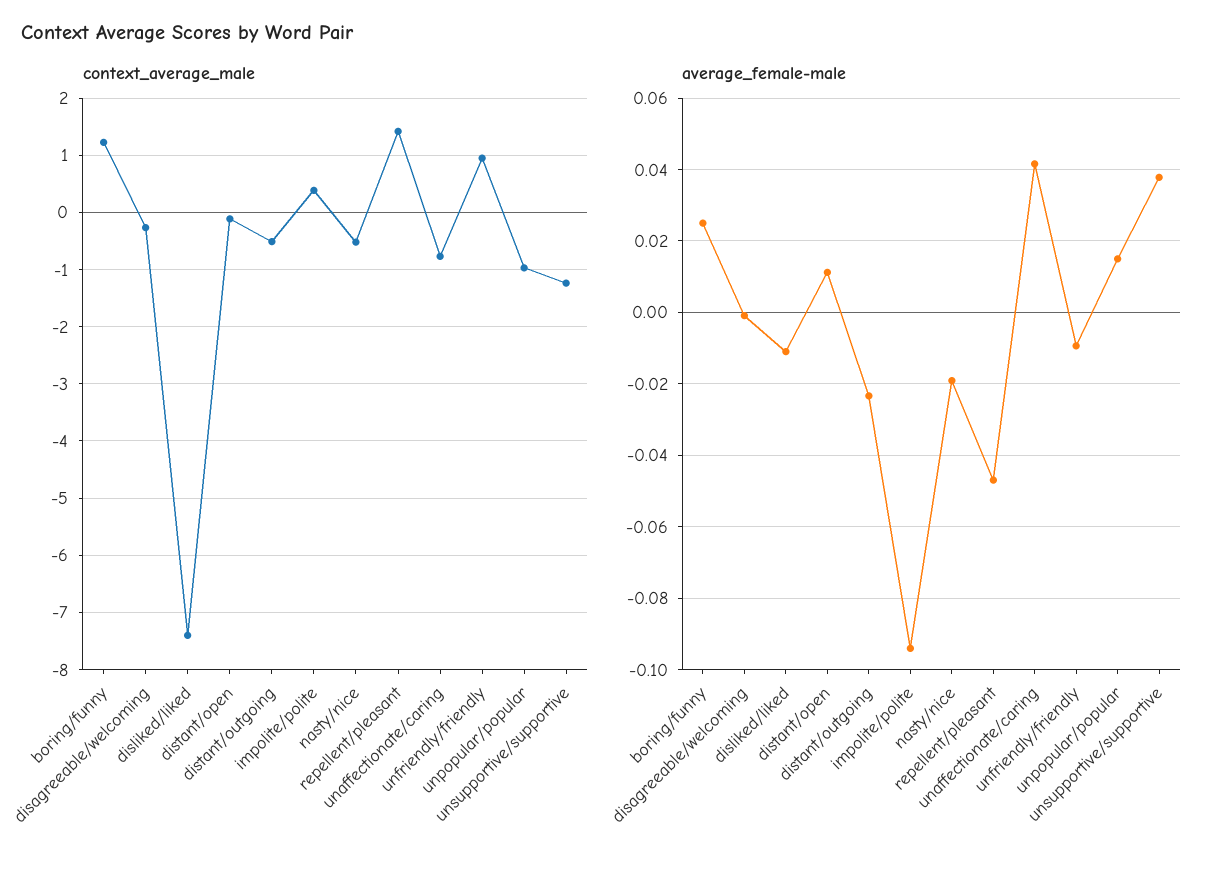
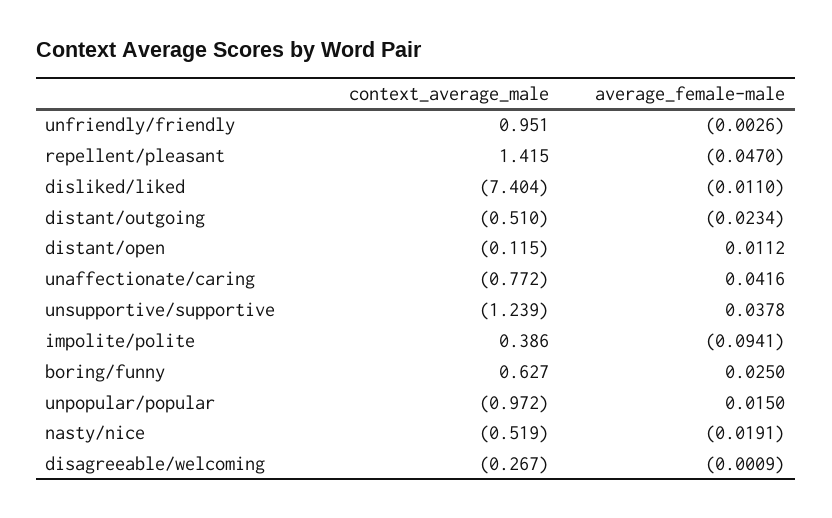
  {
    "context_average_male": {
-     "boring/funny": 1.2,
+     "boring/funny": 0.627,
      "disagreeable/welcoming": -0.267,
      "disliked/liked": -7.404,
      "distant/open": -0.115,
      "distant/outgoing": -0.51,
      "impolite/polite": 0.386,
      "nasty/nice": -0.519,
      "repellent/pleasant": 1.415,
      "unaffectionate/caring": -0.772,
      "unfriendly/friendly": 0.951,
      "unpopular/popular": -0.972,
      "unsupportive/supportive": -1.239
    },
    "average_female-male": {
      "boring/funny": 0.025,
      "disagreeable/welcoming": -0.0009,
      "disliked/liked": -0.011,
      "distant/open": 0.0112,
      "distant/outgoing": -0.0234,
      "impolite/polite": -0.0941,
      "nasty/nice": -0.0191,
      "repellent/pleasant": -0.047,
      "unaffectionate/caring": 0.0416,
-     "unfriendly/friendly": -0.01,
+     "unfriendly/friendly": -0.0026,
      "unpopular/popular": 0.015,
      "unsupportive/supportive": 0.0378
    }
  }

